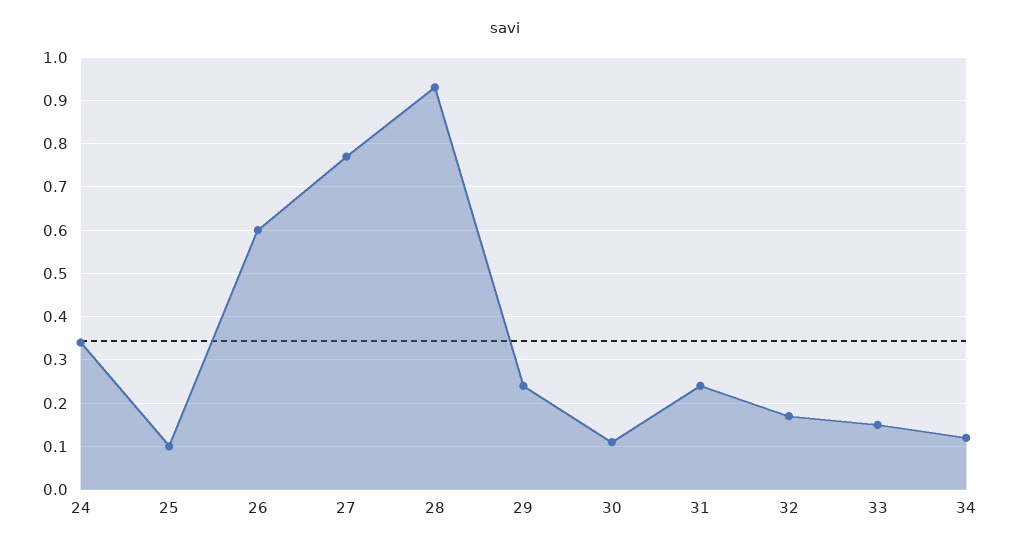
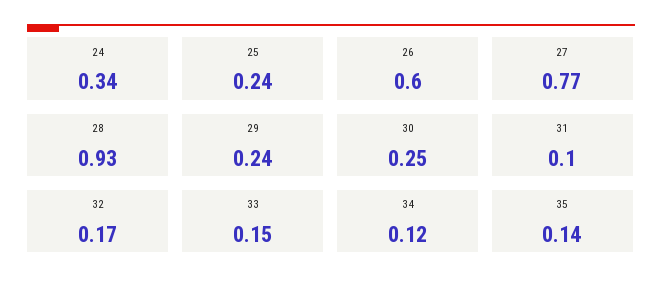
  {
    "24": 0.34,
-   "25": 0.1,
+   "25": 0.24,
    "26": 0.6,
    "27": 0.77,
    "28": 0.93,
    "29": 0.24,
-   "30": 0.1,
+   "30": 0.25,
-   "31": 0.25,
+   "31": 0.1,
    "32": 0.17,
    "33": 0.15,
-   "34": 0.12
+   "34": 0.12,
+   "35": 0.14
  }

